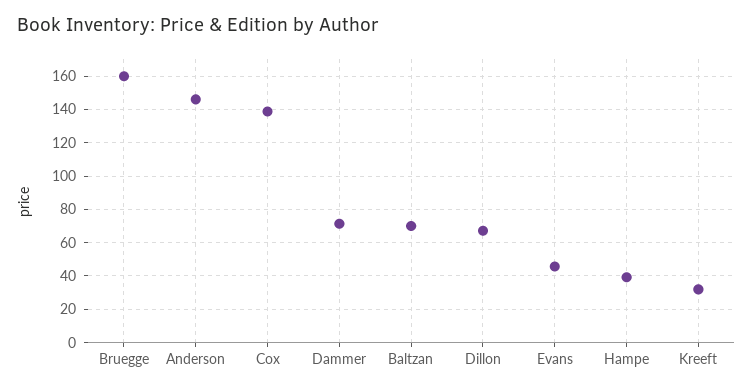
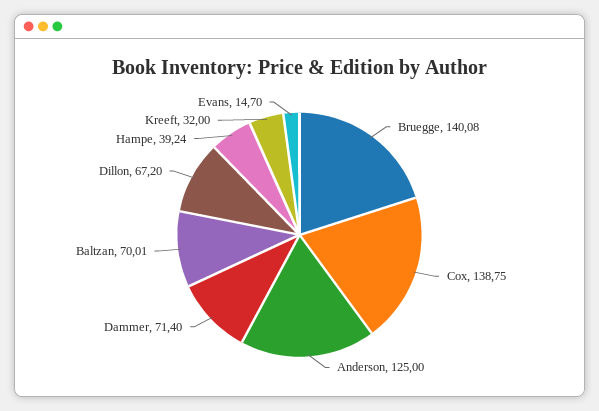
  {
-   "Bruegge": 160,
+   "Bruegge": 140.08,
-   "Anderson": 145,
+   "Anderson": 125,
    "Cox": 138.75,
    "Dammer": 71.4,
    "Baltzan": 70.01,
    "Dillon": 67.2,
-   "Evans": 45,
+   "Evans": 14.7,
    "Hampe": 39.24,
    "Kreeft": 32
  }

